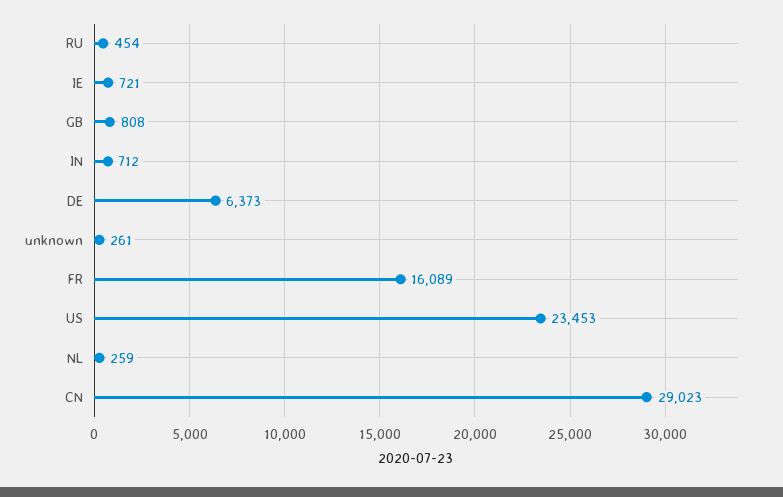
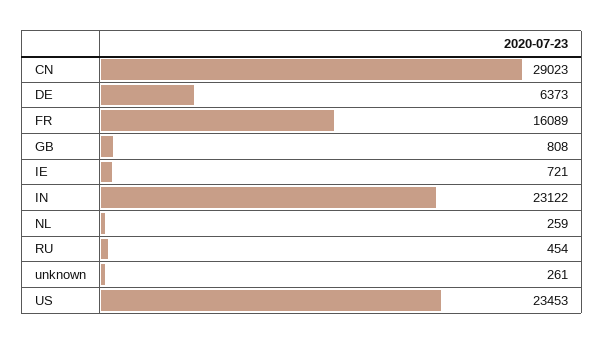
  {
    "RU": 454,
    "IE": 721,
    "GB": 808,
-   "IN": 712,
+   "IN": 23122,
    "DE": 6373,
    "unknown": 261,
    "FR": 16089,
    "US": 23453,
    "NL": 259,
    "CN": 29023
  }

